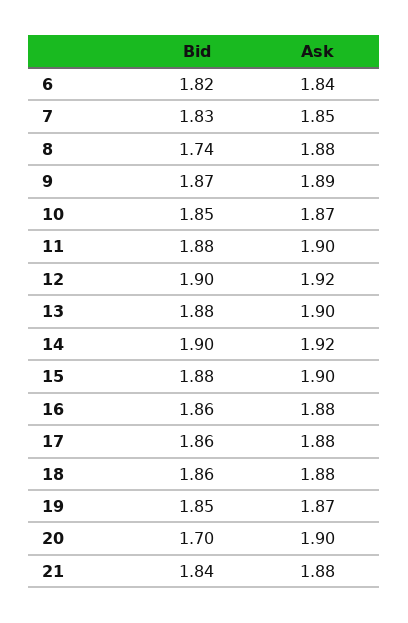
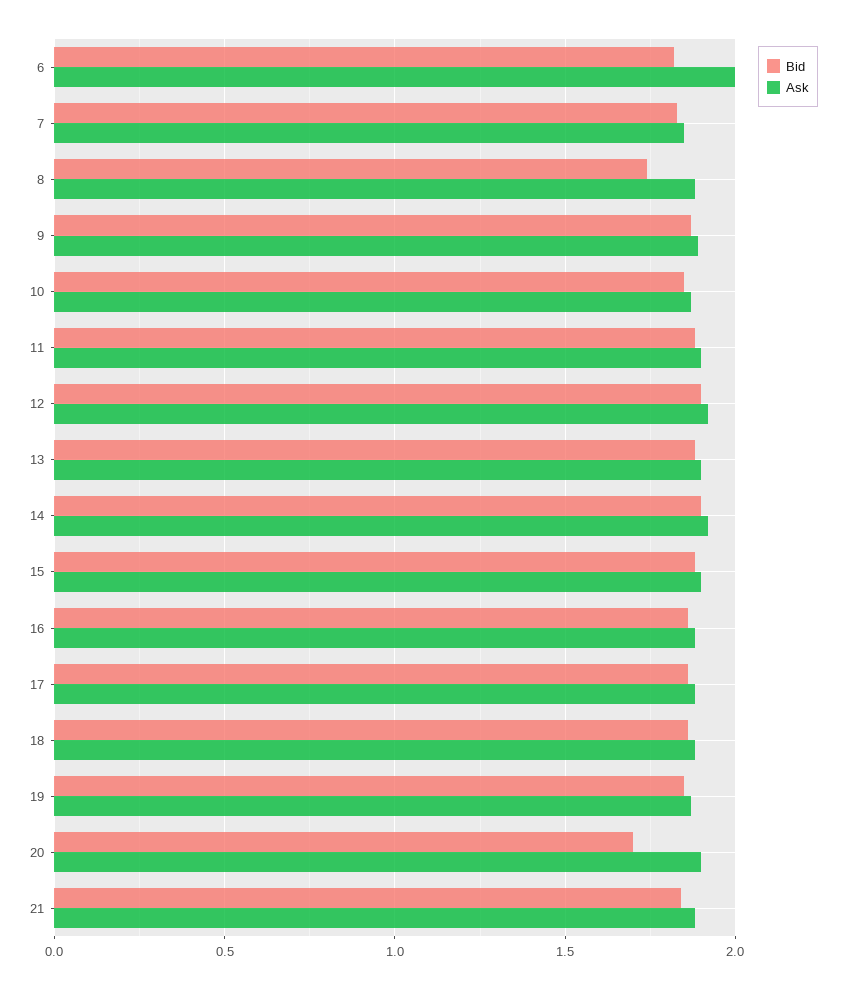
  {
    "Bid": {
      "6": 1.82,
      "7": 1.83,
      "8": 1.74,
      "9": 1.87,
      "10": 1.85,
      "11": 1.88,
      "12": 1.9,
      "13": 1.88,
      "14": 1.9,
      "15": 1.88,
      "16": 1.86,
      "17": 1.86,
      "18": 1.86,
      "19": 1.85,
      "20": 1.7,
      "21": 1.84
    },
    "Ask": {
-     "6": 1.84,
+     "6": 2,
      "7": 1.85,
      "8": 1.88,
      "9": 1.89,
      "10": 1.87,
      "11": 1.9,
      "12": 1.92,
      "13": 1.9,
      "14": 1.92,
      "15": 1.9,
      "16": 1.88,
      "17": 1.88,
      "18": 1.88,
      "19": 1.87,
      "20": 1.9,
      "21": 1.88
    }
  }

